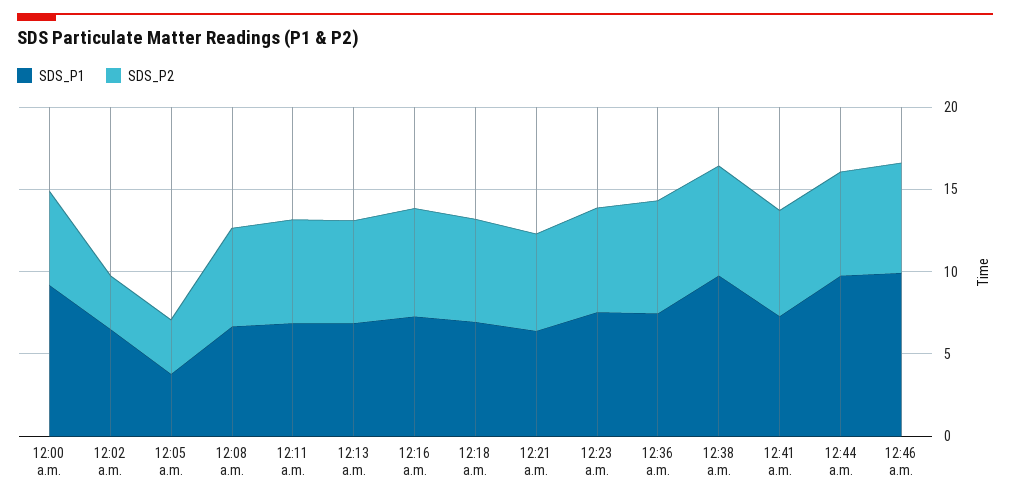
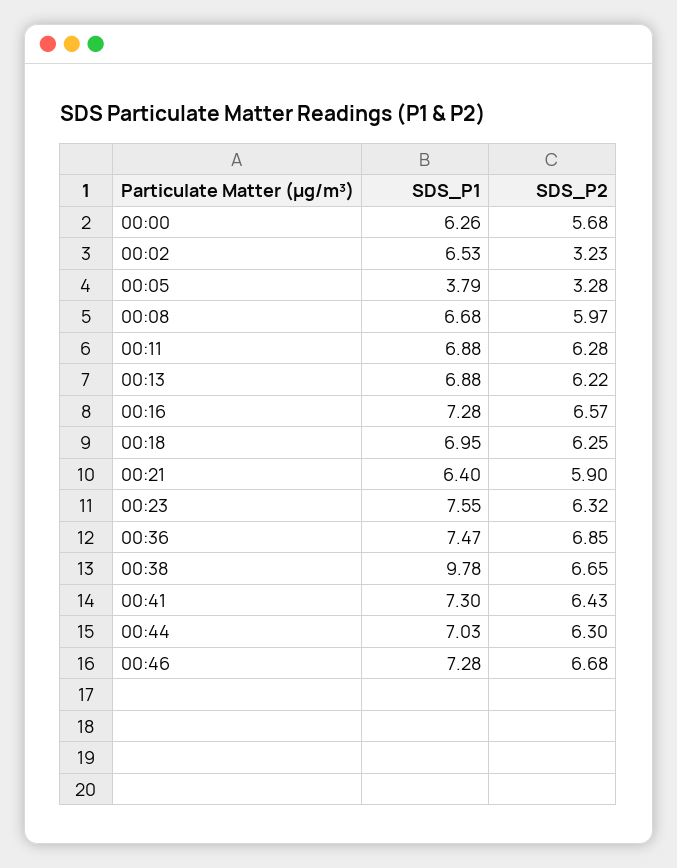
  {
    "SDS_P1": {
-     "12:00 a.m.": 9,
+     "12:00 a.m.": 6.26,
      "12:02 a.m.": 6.53,
      "12:05 a.m.": 3.79,
      "12:08 a.m.": 6.68,
      "12:11 a.m.": 6.88,
      "12:13 a.m.": 6.88,
      "12:16 a.m.": 7.28,
      "12:18 a.m.": 6.95,
      "12:21 a.m.": 6.4,
      "12:23 a.m.": 7.55,
      "12:36 a.m.": 7.47,
      "12:38 a.m.": 9.78,
      "12:41 a.m.": 7.3,
-     "12:44 a.m.": 10,
+     "12:44 a.m.": 7.03,
-     "12:46 a.m.": 10
+     "12:46 a.m.": 7.28
    },
    "SDS_P2": {
      "12:00 a.m.": 5.68,
      "12:02 a.m.": 3.23,
      "12:05 a.m.": 3.28,
      "12:08 a.m.": 5.97,
      "12:11 a.m.": 6.28,
      "12:13 a.m.": 6.22,
      "12:16 a.m.": 6.57,
      "12:18 a.m.": 6.25,
      "12:21 a.m.": 5.9,
      "12:23 a.m.": 6.32,
      "12:36 a.m.": 6.85,
      "12:38 a.m.": 6.65,
      "12:41 a.m.": 6.43,
      "12:44 a.m.": 6.3,
      "12:46 a.m.": 6.68
    }
  }

